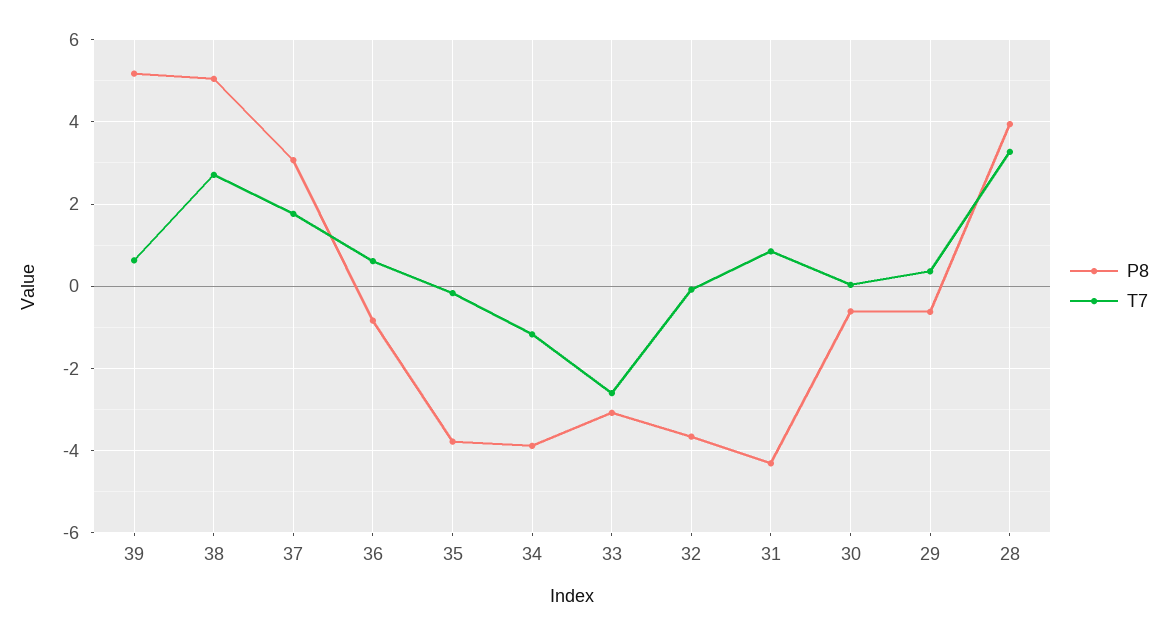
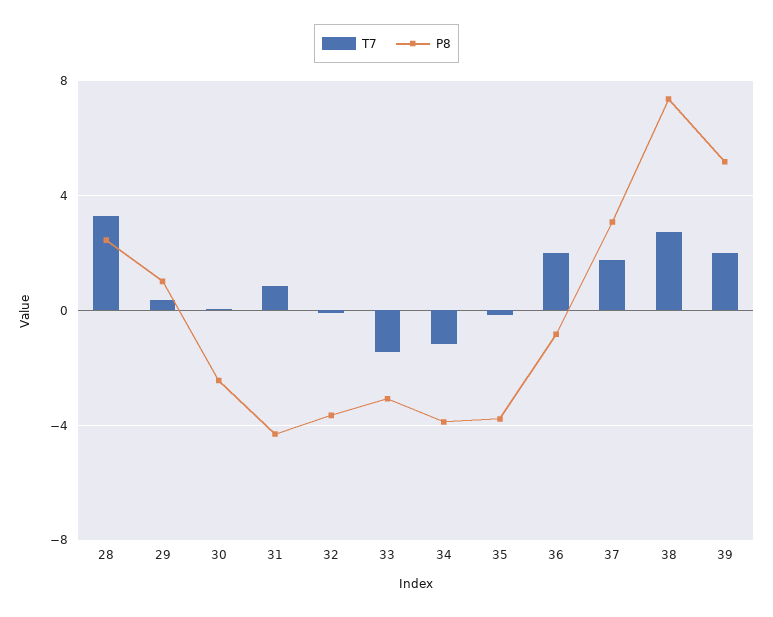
  {
    "P8": {
      "39": 5.2,
-     "38": 5,
+     "38": 7.5,
      "37": 3,
      "36": -0.8,
      "35": -3.8,
      "34": -3.8,
      "33": -3,
      "32": -3.6,
      "31": -4.4,
-     "30": -0.6,
+     "30": -2.5,
-     "29": -0.6,
+     "29": 1,
-     "28": 4
+     "28": 2.5
    },
    "T7": {
-     "39": 0.6,
+     "39": 2,
      "38": 2.8,
      "37": 1.8,
-     "36": 0.6,
+     "36": 2,
      "35": -0.2,
      "34": -1.2,
-     "33": -2.6,
+     "33": -1.5,
      "32": 0,
      "31": 0.8,
      "30": 0,
      "29": 0.4,
      "28": 3.2
    }
  }

